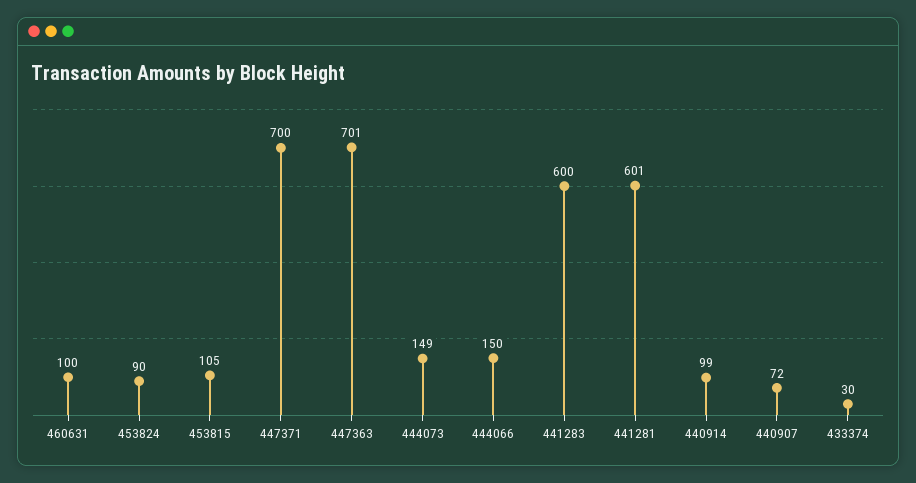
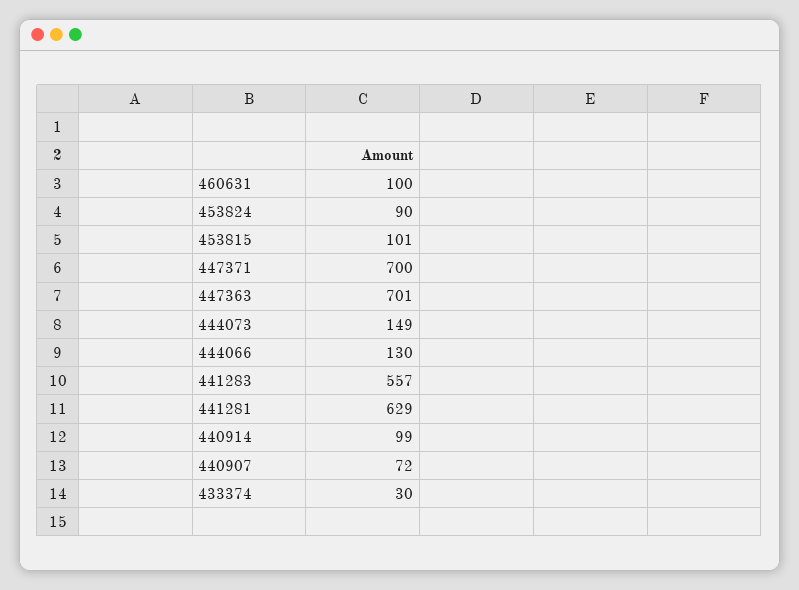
  {
    "460631": 100,
    "453824": 90,
-   "453815": 105,
+   "453815": 101,
    "447371": 700,
    "447363": 701,
    "444073": 149,
-   "444066": 150,
+   "444066": 130,
-   "441283": 600,
+   "441283": 557,
-   "441281": 601,
+   "441281": 629,
    "440914": 99,
    "440907": 72,
    "433374": 30
  }

